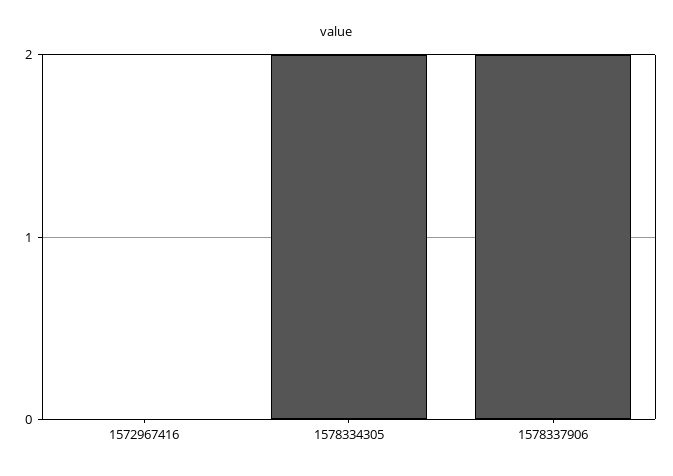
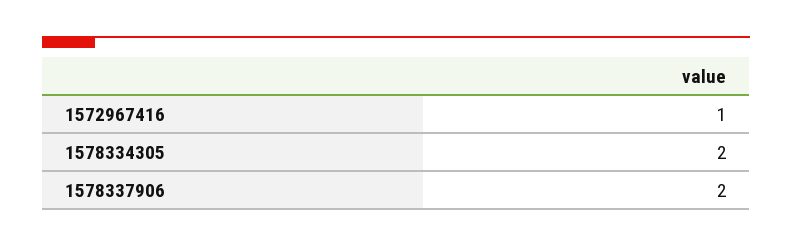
  {
-   "1572967416": 0,
+   "1572967416": 1,
    "1578334305": 2,
    "1578337906": 2
  }

